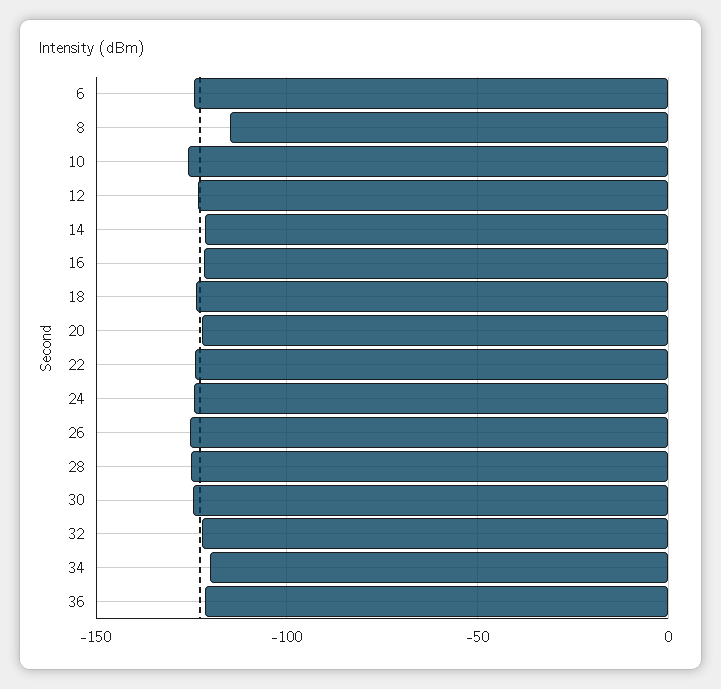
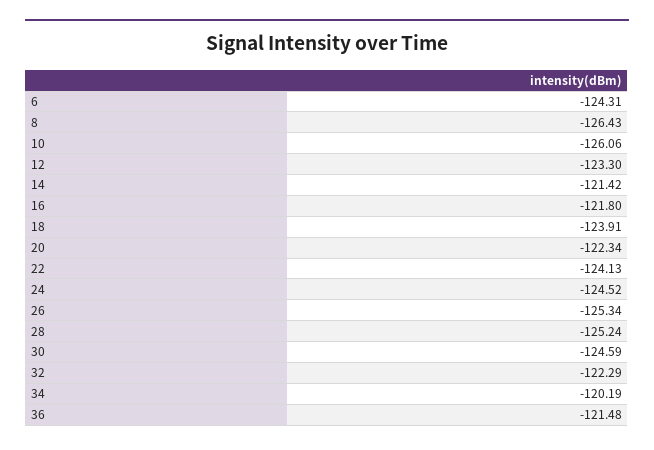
  {
    "6": -124.31,
-   "8": -115,
+   "8": -126.43,
    "10": -126.06,
    "12": -123.3,
    "14": -121.42,
    "16": -121.8,
    "18": -123.91,
    "20": -122.34,
    "22": -124.13,
    "24": -124.52,
    "26": -125.34,
    "28": -125.24,
    "30": -124.59,
    "32": -122.29,
    "34": -120.19,
    "36": -121.48
  }

